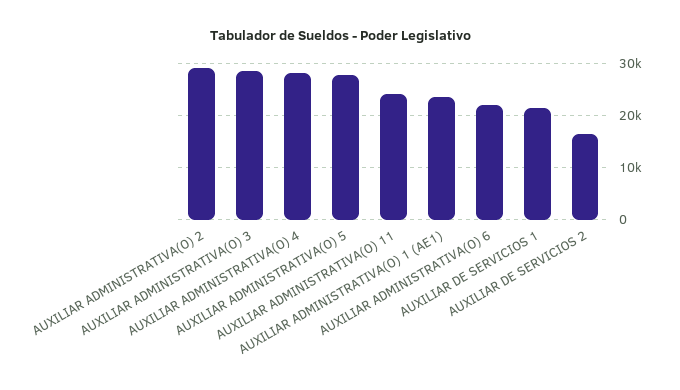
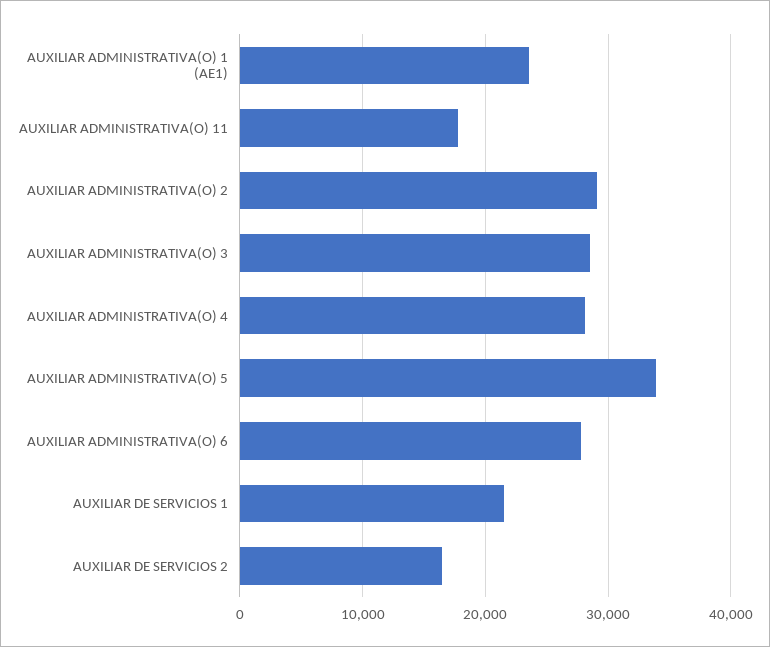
  {
    "AUXILIAR ADMINISTRATIVA(O) 2": 29000,
    "AUXILIAR ADMINISTRATIVA(O) 3": 29000,
    "AUXILIAR ADMINISTRATIVA(O) 4": 28000,
-   "AUXILIAR ADMINISTRATIVA(O) 5": 28000,
+   "AUXILIAR ADMINISTRATIVA(O) 5": 34000,
-   "AUXILIAR ADMINISTRATIVA(O) 11": 24000,
+   "AUXILIAR ADMINISTRATIVA(O) 11": 18000,
    "AUXILIAR ADMINISTRATIVA(O) 1 (AE1)": 24000,
-   "AUXILIAR ADMINISTRATIVA(O) 6": 22000,
+   "AUXILIAR ADMINISTRATIVA(O) 6": 28000,
    "AUXILIAR DE SERVICIOS 1": 21000,
    "AUXILIAR DE SERVICIOS 2": 16000
  }

